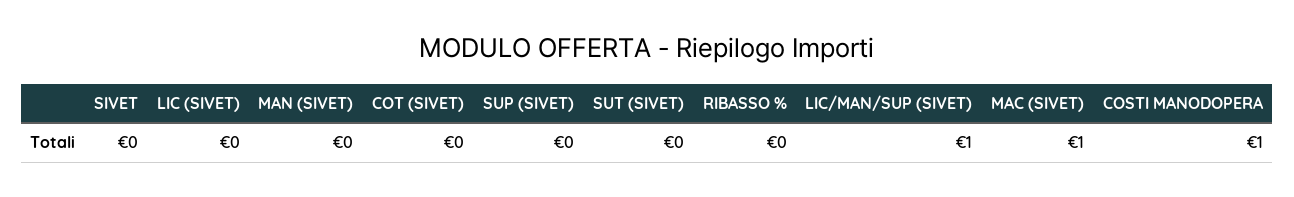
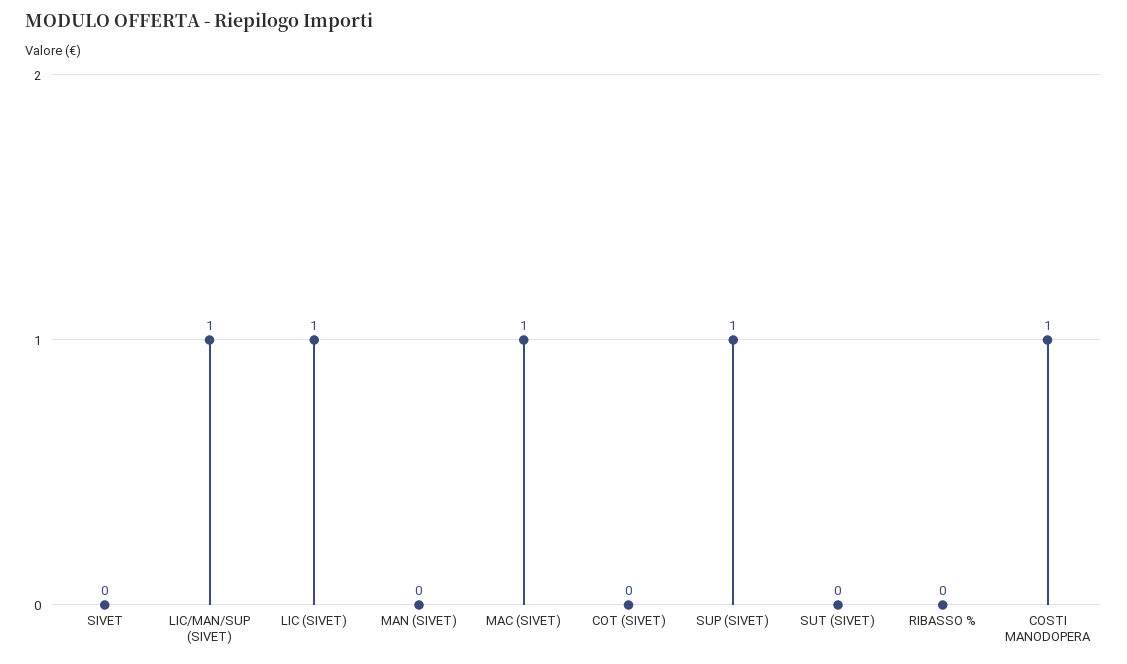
  {
    "SIVET": 0,
-   "LIC (SIVET)": 0,
+   "LIC (SIVET)": 1,
    "MAN (SIVET)": 0,
    "COT (SIVET)": 0,
-   "SUP (SIVET)": 0,
+   "SUP (SIVET)": 1,
    "SUT (SIVET)": 0,
    "RIBASSO %": 0,
    "LIC/MAN/SUP (SIVET)": 1,
    "MAC (SIVET)": 1,
    "COSTI MANODOPERA": 1
  }

